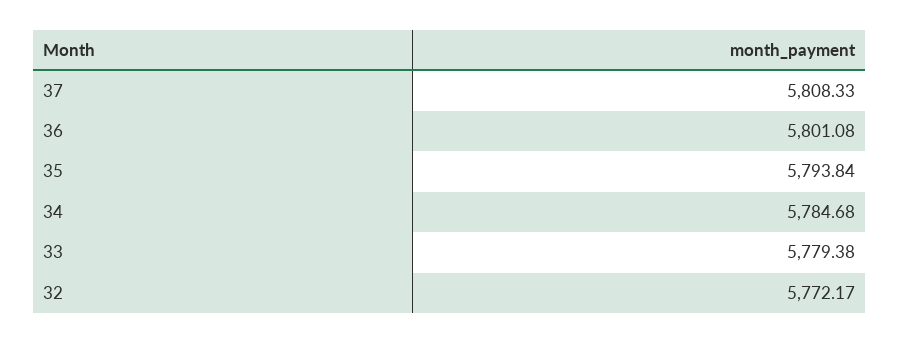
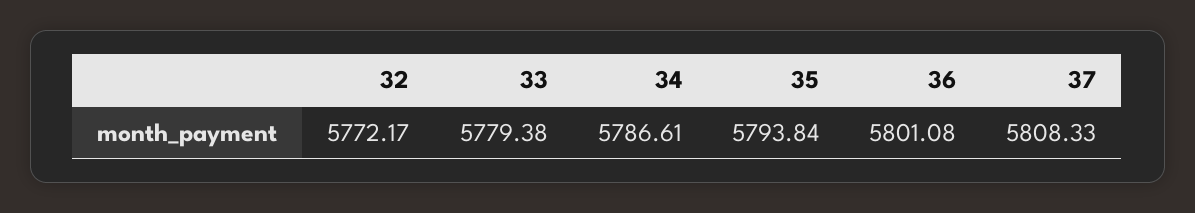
  {
    "37": 5808.33,
    "36": 5801.08,
    "35": 5793.84,
-   "34": 5784.68,
+   "34": 5786.61,
    "33": 5779.38,
    "32": 5772.17
  }

